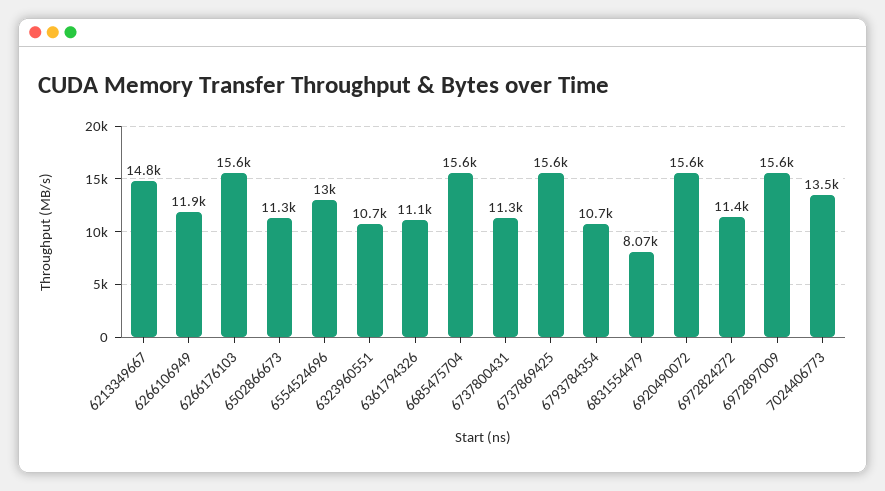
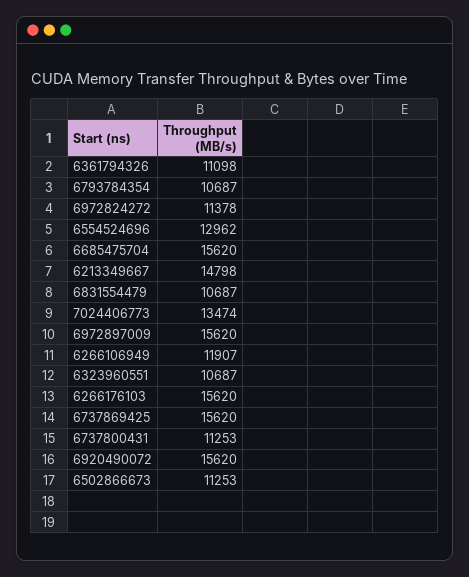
  {
    "6213349667": 14798,
    "6266106949": 11907,
    "6266176103": 15620,
    "6502866673": 11253,
    "6554524696": 12962,
    "6323960551": 10687,
    "6361794326": 11098,
    "6685475704": 15620,
    "6737800431": 11253,
    "6737869425": 15620,
    "6793784354": 10687,
-   "6831554479": 8070,
+   "6831554479": 10687,
    "6920490072": 15620,
    "6972824272": 11378,
    "6972897009": 15620,
    "7024406773": 13474
  }

